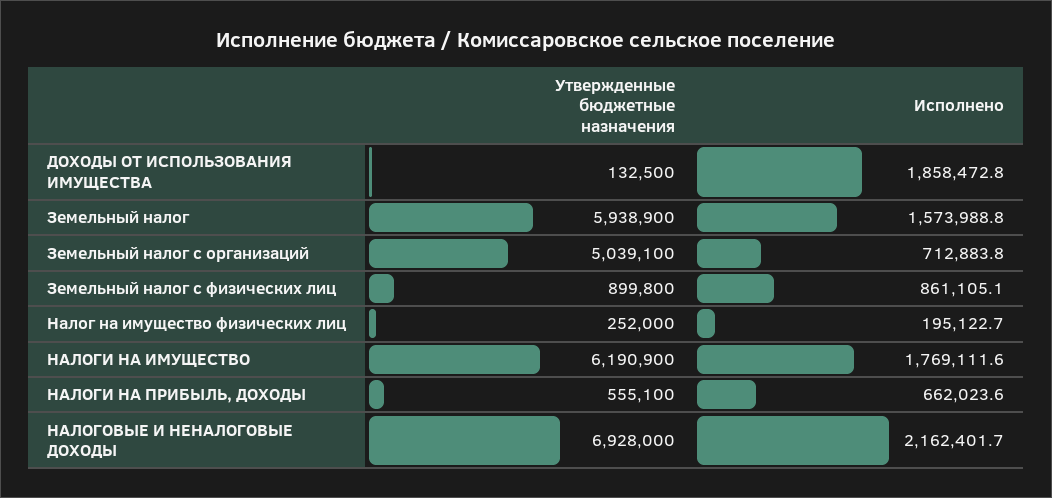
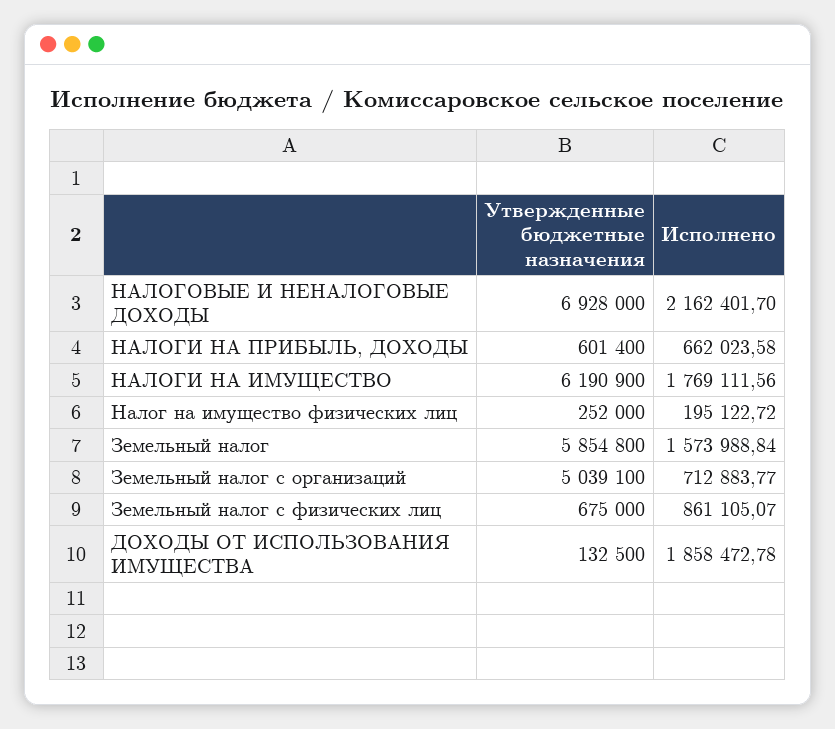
  {
    "Утвержденные бюджетные назначения": {
      "ДОХОДЫ ОТ ИСПОЛЬЗОВАНИЯ ИМУЩЕСТВА": 132500,
-     "Земельный налог": 5938900,
+     "Земельный налог": 5854800,
      "Земельный налог с организаций": 5039100,
-     "Земельный налог с физических лиц": 899800,
+     "Земельный налог с физических лиц": 675000,
      "Налог на имущество физических лиц": 252000,
      "НАЛОГИ НА ИМУЩЕСТВО": 6190900,
-     "НАЛОГИ НА ПРИБЫЛЬ, ДОХОДЫ": 555100,
+     "НАЛОГИ НА ПРИБЫЛЬ, ДОХОДЫ": 601400,
      "НАЛОГОВЫЕ И НЕНАЛОГОВЫЕ ДОХОДЫ": 6928000
    },
    "Исполнено": {
      "ДОХОДЫ ОТ ИСПОЛЬЗОВАНИЯ ИМУЩЕСТВА": 1858472.78,
      "Земельный налог": 1573988.84,
      "Земельный налог с организаций": 712883.77,
      "Земельный налог с физических лиц": 861105.07,
      "Налог на имущество физических лиц": 195122.72,
      "НАЛОГИ НА ИМУЩЕСТВО": 1769111.56,
      "НАЛОГИ НА ПРИБЫЛЬ, ДОХОДЫ": 662023.58,
      "НАЛОГОВЫЕ И НЕНАЛОГОВЫЕ ДОХОДЫ": 2162401.7
    }
  }

